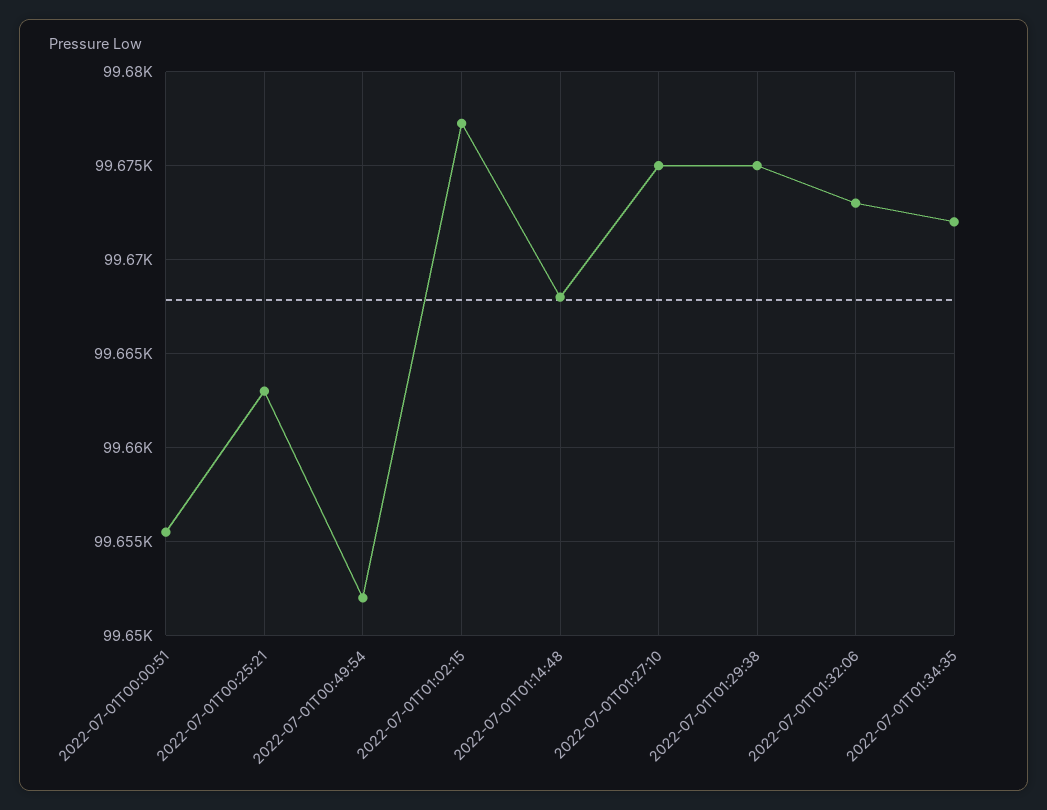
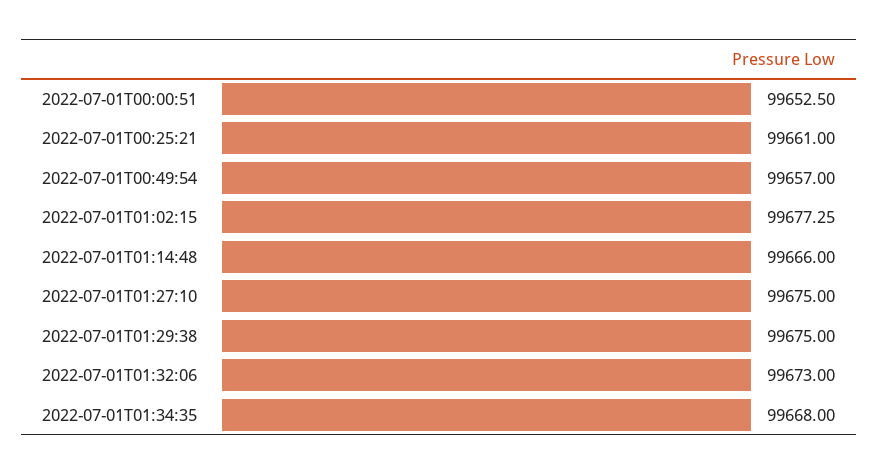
  {
-   "2022-07-01T00:00:51": 99655.5,
+   "2022-07-01T00:00:51": 99652.5,
-   "2022-07-01T00:25:21": 99663,
+   "2022-07-01T00:25:21": 99661,
-   "2022-07-01T00:49:54": 99652,
+   "2022-07-01T00:49:54": 99657,
    "2022-07-01T01:02:15": 99677.25,
-   "2022-07-01T01:14:48": 99668,
+   "2022-07-01T01:14:48": 99666,
    "2022-07-01T01:27:10": 99675,
    "2022-07-01T01:29:38": 99675,
    "2022-07-01T01:32:06": 99673,
-   "2022-07-01T01:34:35": 99672
+   "2022-07-01T01:34:35": 99668
  }

